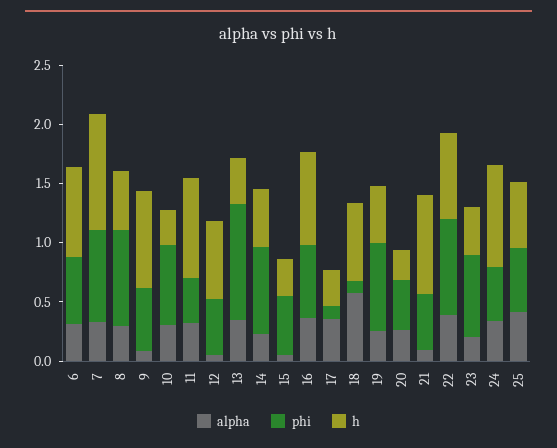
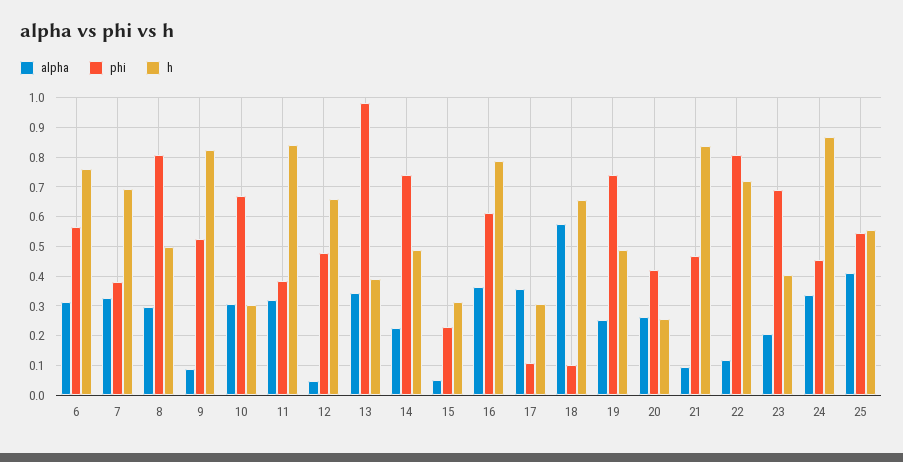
  {
    "alpha": {
      "6": 0.325,
      "7": 0.325,
      "8": 0.3,
      "9": 0.1,
      "10": 0.3,
      "11": 0.325,
      "12": 0.05,
      "13": 0.35,
      "14": 0.225,
      "15": 0.05,
      "16": 0.375,
      "17": 0.35,
      "18": 0.575,
      "19": 0.25,
      "20": 0.25,
      "21": 0.1,
-     "22": 0.4,
+     "22": 0.125,
      "23": 0.2,
      "24": 0.325,
      "25": 0.4
    },
    "phi": {
      "6": 0.575,
-     "7": 0.8,
+     "7": 0.375,
      "8": 0.8,
      "9": 0.525,
      "10": 0.675,
      "11": 0.375,
      "12": 0.475,
      "13": 0.975,
      "14": 0.75,
-     "15": 0.5,
+     "15": 0.225,
      "16": 0.625,
      "17": 0.1,
      "18": 0.1,
      "19": 0.75,
      "20": 0.425,
      "21": 0.475,
      "22": 0.8,
      "23": 0.7,
      "24": 0.45,
      "25": 0.55
    },
    "h": {
      "6": 0.75,
-     "7": 1,
+     "7": 0.7,
      "8": 0.5,
      "9": 0.825,
      "10": 0.3,
      "11": 0.85,
      "12": 0.65,
      "13": 0.4,
      "14": 0.475,
      "15": 0.325,
      "16": 0.775,
      "17": 0.3,
      "18": 0.65,
      "19": 0.475,
      "20": 0.25,
      "21": 0.825,
      "22": 0.725,
      "23": 0.4,
      "24": 0.875,
      "25": 0.55
    }
  }

